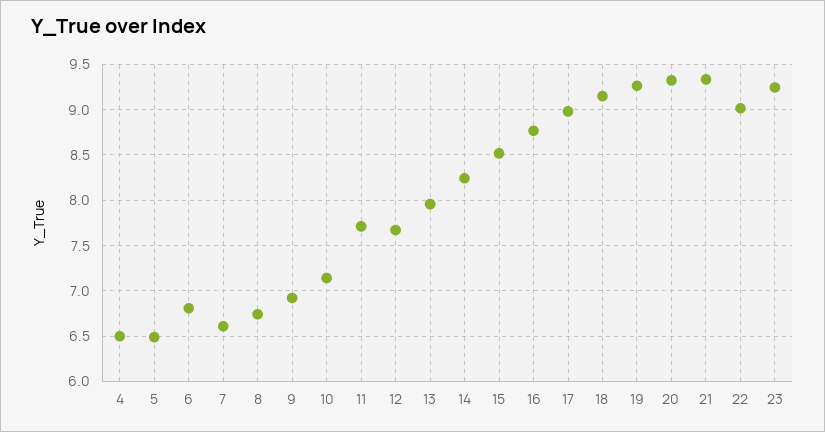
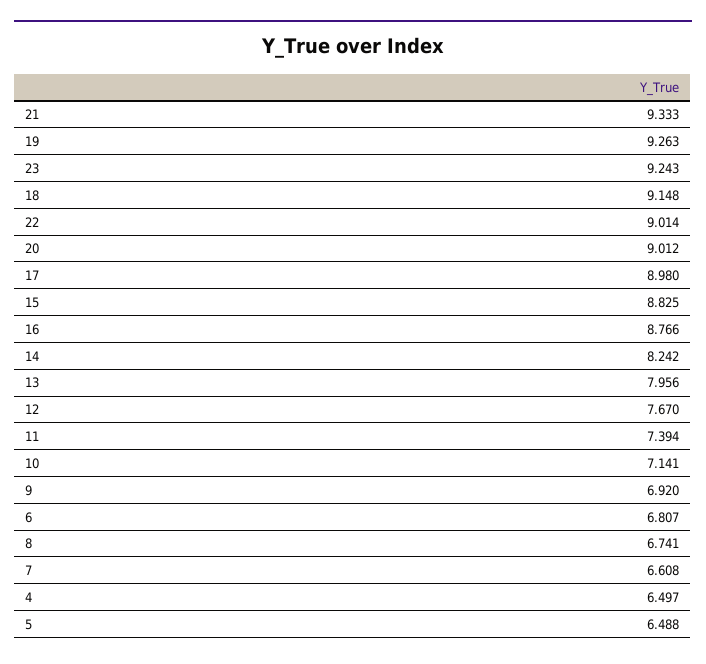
  {
    "4": 6.497,
    "5": 6.488,
    "6": 6.807,
    "7": 6.608,
    "8": 6.741,
    "9": 6.92,
    "10": 7.141,
-   "11": 7.7,
+   "11": 7.394,
    "12": 7.67,
    "13": 7.956,
    "14": 8.242,
-   "15": 8.5,
+   "15": 8.825,
    "16": 8.766,
    "17": 8.98,
    "18": 9.148,
    "19": 9.263,
-   "20": 9.3,
+   "20": 9.012,
    "21": 9.333,
    "22": 9.014,
    "23": 9.243
  }

